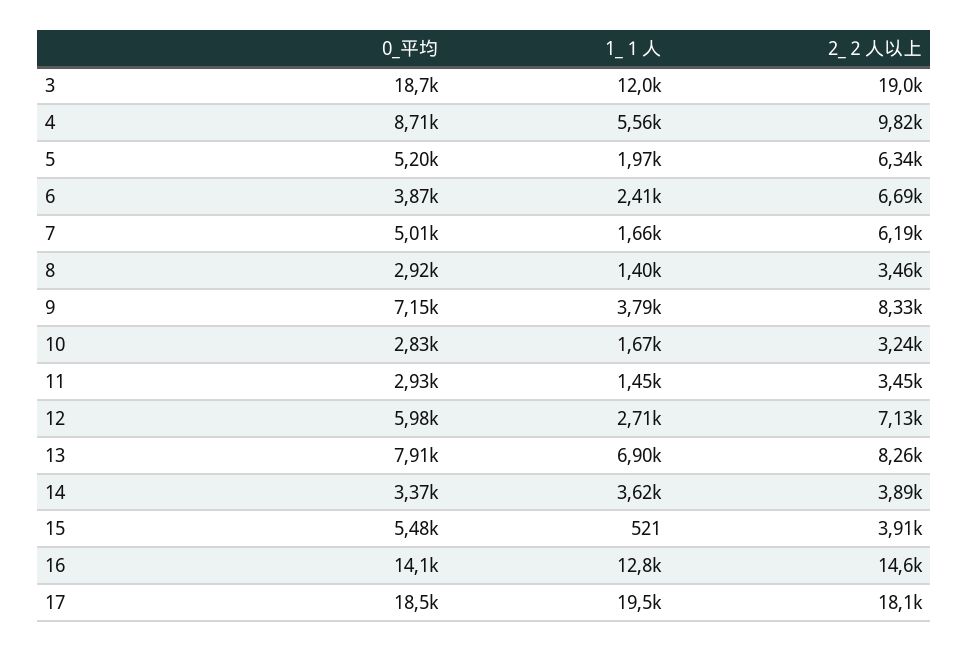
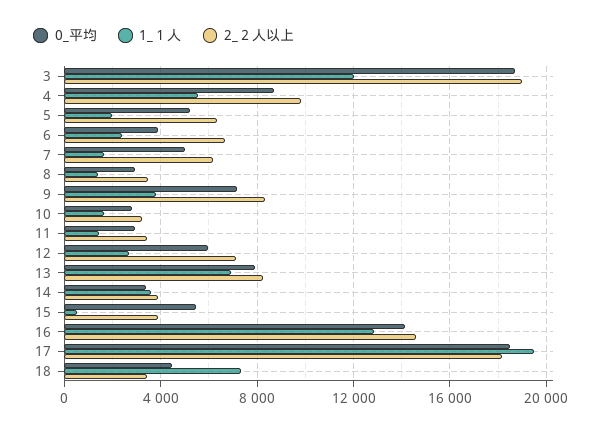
  {
    "0_平均": {
      "3": 18700,
      "4": 8710,
      "5": 5200,
      "6": 3870,
      "7": 5010,
      "8": 2920,
      "9": 7150,
      "10": 2830,
      "11": 2930,
      "12": 5980,
      "13": 7910,
      "14": 3370,
      "15": 5480,
      "16": 14100,
-     "17": 18500
+     "17": 18500,
+     "18": 4500
    },
    "1_１人": {
      "3": 12000,
      "4": 5560,
      "5": 1970,
      "6": 2410,
      "7": 1660,
      "8": 1400,
      "9": 3790,
      "10": 1670,
      "11": 1450,
      "12": 2710,
      "13": 6900,
      "14": 3620,
      "15": 521,
      "16": 12800,
-     "17": 19500
+     "17": 19500,
+     "18": 7500
    },
    "2_２人以上": {
      "3": 19000,
      "4": 9820,
      "5": 6340,
      "6": 6690,
      "7": 6190,
      "8": 3460,
      "9": 8330,
      "10": 3240,
      "11": 3450,
      "12": 7130,
      "13": 8260,
      "14": 3890,
      "15": 3910,
      "16": 14600,
-     "17": 18100
+     "17": 18100,
+     "18": 3500
    }
  }

